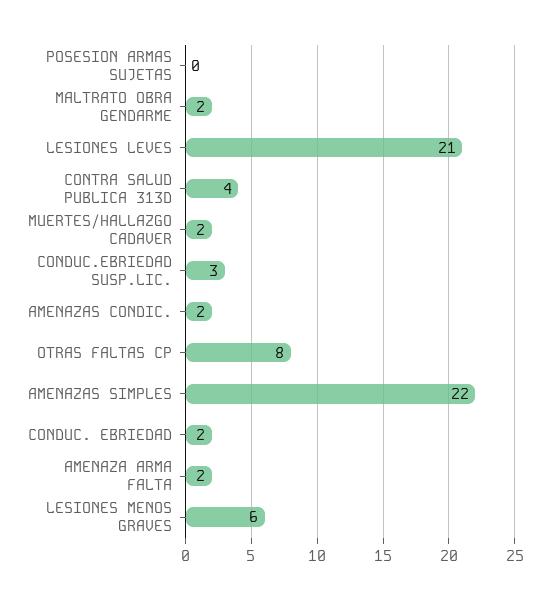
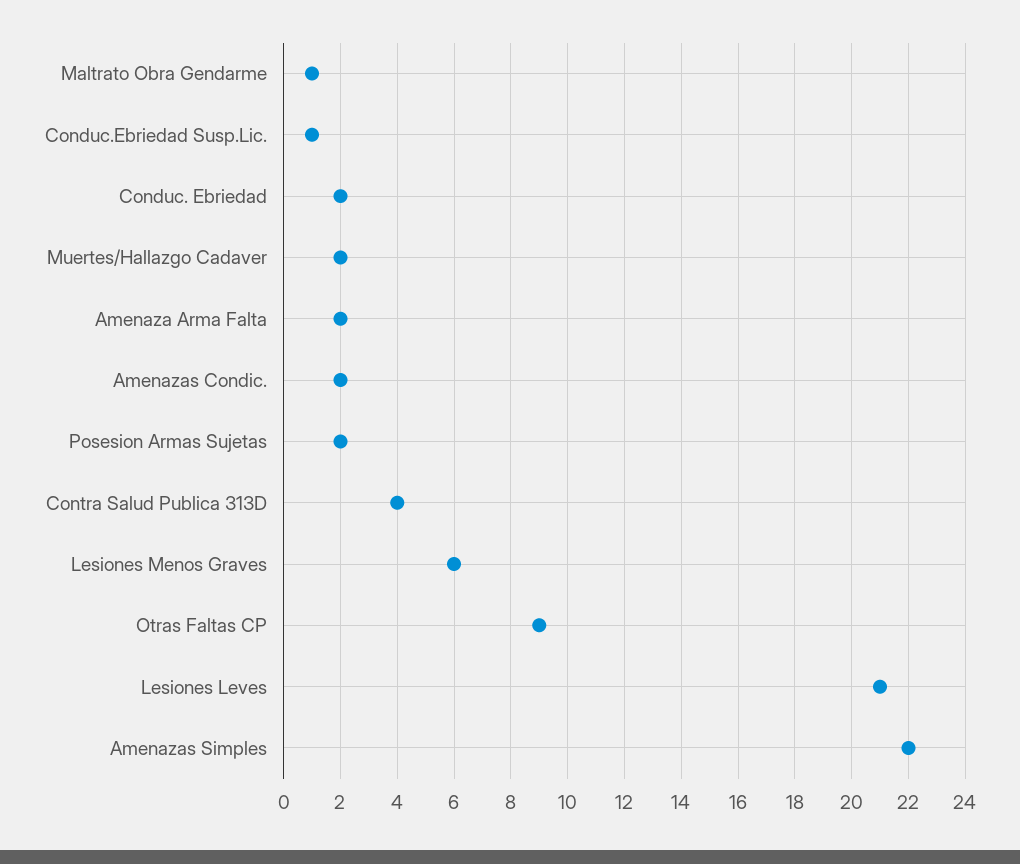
  {
-   "POSESION ARMAS SUJETAS": 0,
+   "POSESION ARMAS SUJETAS": 2,
-   "MALTRATO OBRA GENDARME": 2,
+   "MALTRATO OBRA GENDARME": 1,
    "LESIONES LEVES": 21,
    "CONTRA SALUD PUBLICA 313D": 4,
    "MUERTES/HALLAZGO CADAVER": 2,
-   "CONDUC.EBRIEDAD SUSP.LIC.": 3,
+   "CONDUC.EBRIEDAD SUSP.LIC.": 1,
    "AMENAZAS CONDIC.": 2,
-   "OTRAS FALTAS CP": 8,
+   "OTRAS FALTAS CP": 9,
    "AMENAZAS SIMPLES": 22,
    "CONDUC. EBRIEDAD": 2,
    "AMENAZA ARMA FALTA": 2,
    "LESIONES MENOS GRAVES": 6
  }

